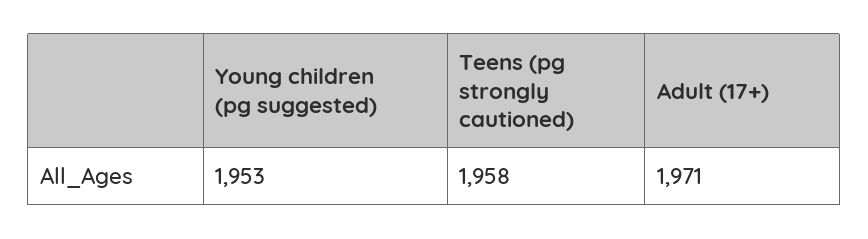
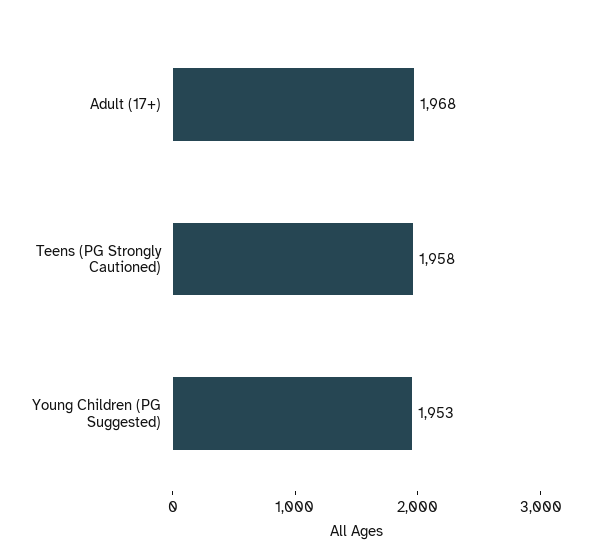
  {
    "Young children (pg suggested)": 1953,
    "Teens (pg strongly cautioned)": 1958,
-   "Adult (17+)": 1971
+   "Adult (17+)": 1968
  }

